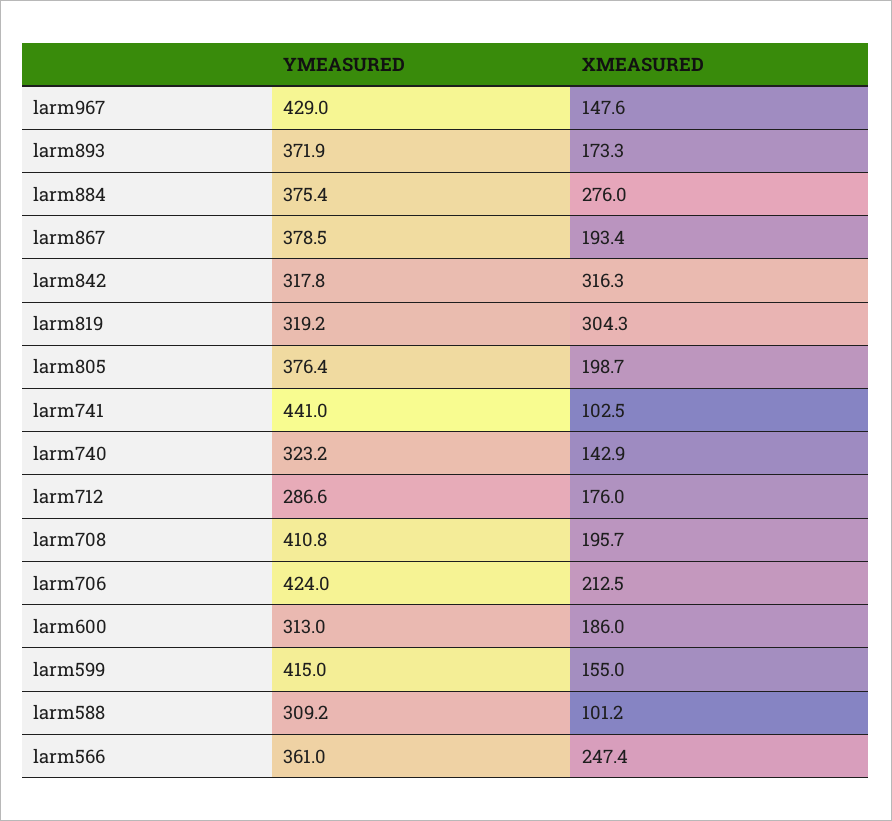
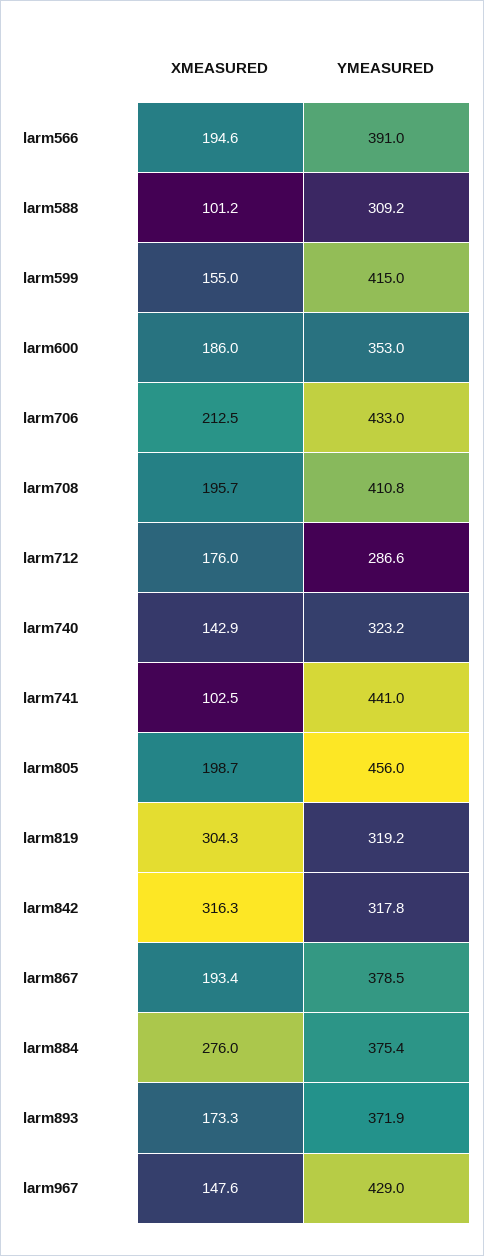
  {
    "YMEASURED": {
      "larm967": 429,
      "larm893": 371.9,
      "larm884": 375.4,
      "larm867": 378.5,
      "larm842": 317.8,
      "larm819": 319.2,
-     "larm805": 376.4,
+     "larm805": 456,
      "larm741": 441,
      "larm740": 323.2,
      "larm712": 286.6,
      "larm708": 410.8,
-     "larm706": 424,
+     "larm706": 433,
-     "larm600": 313,
+     "larm600": 353,
      "larm599": 415,
      "larm588": 309.2,
-     "larm566": 361
+     "larm566": 391
    },
    "XMEASURED": {
      "larm967": 147.6,
      "larm893": 173.3,
      "larm884": 276,
      "larm867": 193.4,
      "larm842": 316.3,
      "larm819": 304.3,
      "larm805": 198.7,
      "larm741": 102.5,
      "larm740": 142.9,
      "larm712": 176,
      "larm708": 195.7,
      "larm706": 212.5,
      "larm600": 186,
      "larm599": 155,
      "larm588": 101.2,
-     "larm566": 247.4
+     "larm566": 194.6
    }
  }

